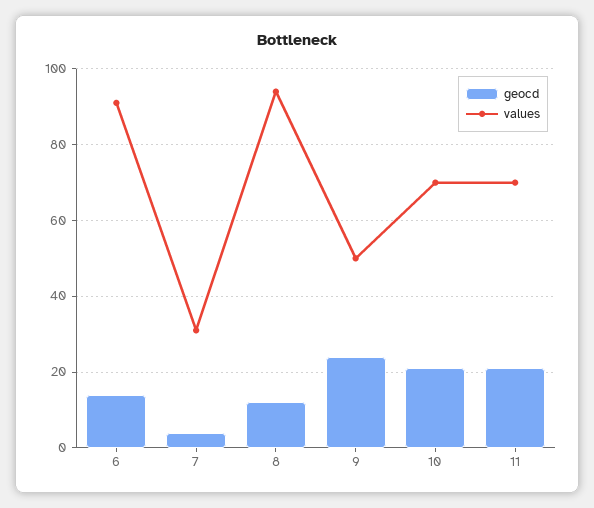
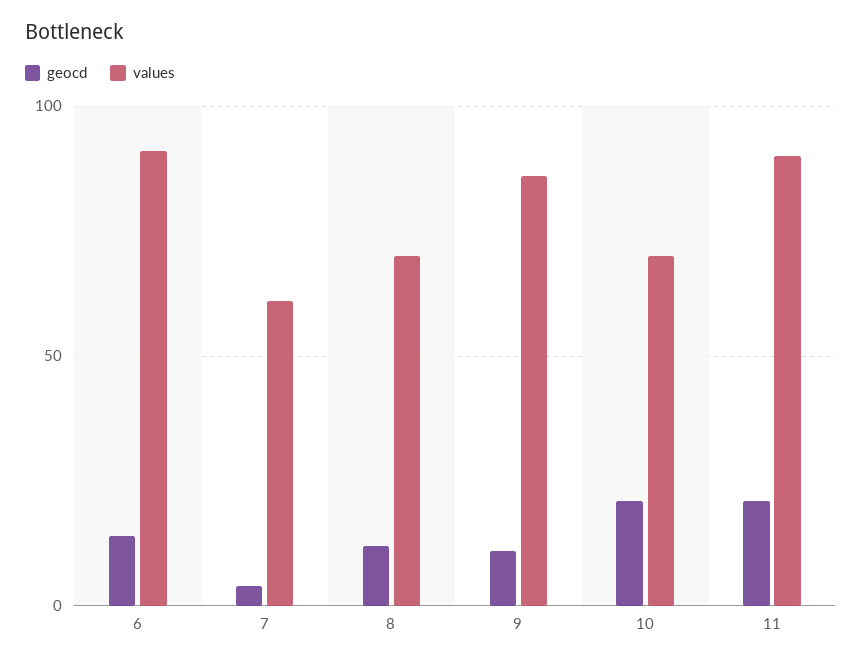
  {
    "geocd": {
      "6": 15,
      "7": 5,
      "8": 10,
-     "9": 25,
+     "9": 10,
      "10": 20,
      "11": 20
    },
    "values": {
      "6": 90,
-     "7": 30,
+     "7": 60,
-     "8": 95,
+     "8": 70,
-     "9": 50,
+     "9": 85,
      "10": 70,
-     "11": 70
+     "11": 90
    }
  }

